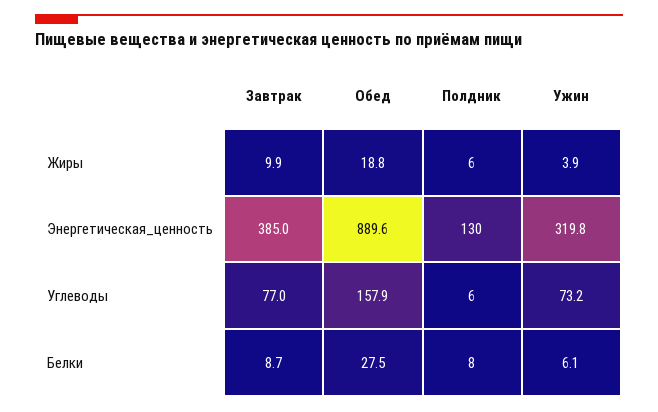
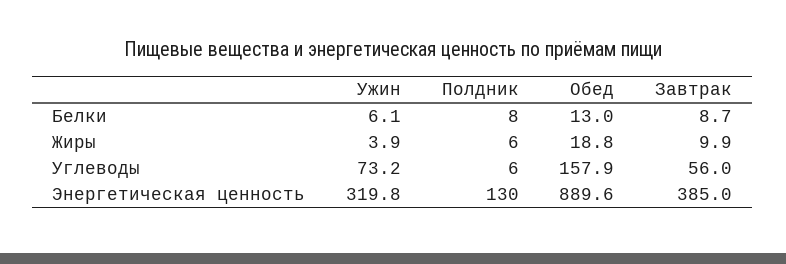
  {
    "Завтрак": {
      "Жиры": 9.9,
      "Энергетическая_ценность": 385,
-     "Углеводы": 77,
+     "Углеводы": 56,
      "Белки": 8.7
    },
    "Обед": {
      "Жиры": 18.8,
      "Энергетическая_ценность": 889.6,
      "Углеводы": 157.9,
-     "Белки": 27.5
+     "Белки": 13
    },
    "Полдник": {
      "Жиры": 6,
      "Энергетическая_ценность": 130,
      "Углеводы": 6,
      "Белки": 8
    },
    "Ужин": {
      "Жиры": 3.9,
      "Энергетическая_ценность": 319.8,
      "Углеводы": 73.2,
      "Белки": 6.1
    }
  }

